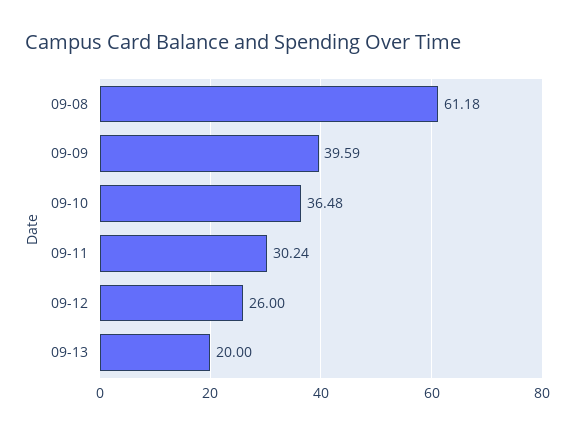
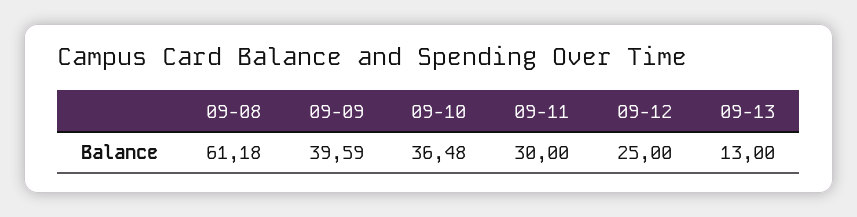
  {
    "09-08": 61.18,
    "09-09": 39.59,
    "09-10": 36.48,
-   "09-11": 30.24,
+   "09-11": 30,
-   "09-12": 26,
+   "09-12": 25,
-   "09-13": 20
+   "09-13": 13
  }

